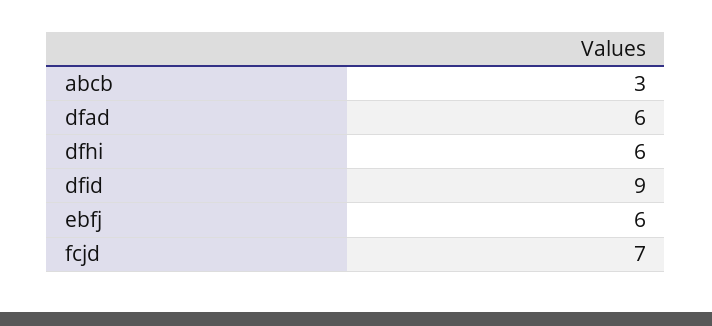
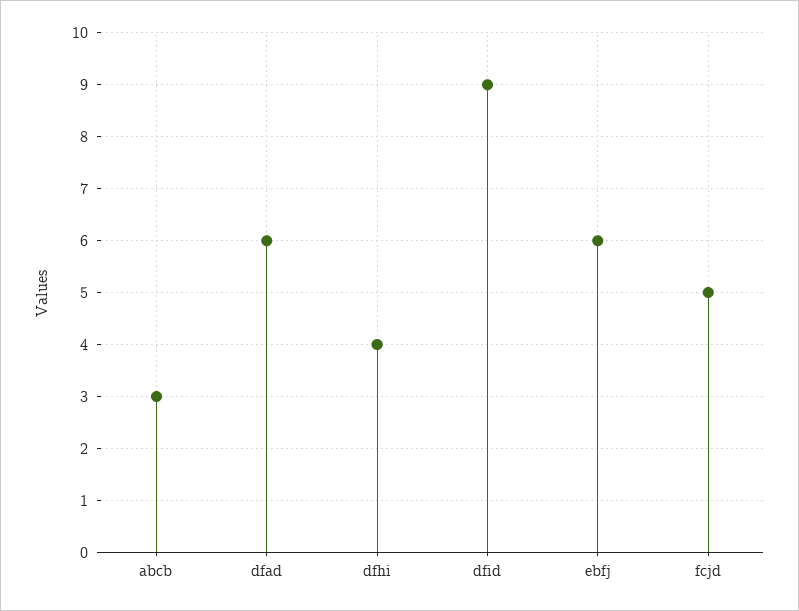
  {
    "abcb": 3,
    "dfad": 6,
-   "dfhi": 6,
+   "dfhi": 4,
    "dfid": 9,
    "ebfj": 6,
-   "fcjd": 7
+   "fcjd": 5
  }

